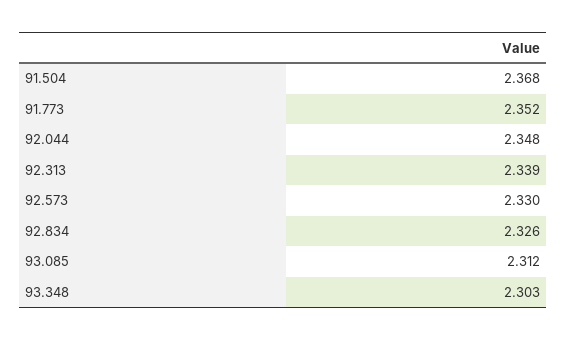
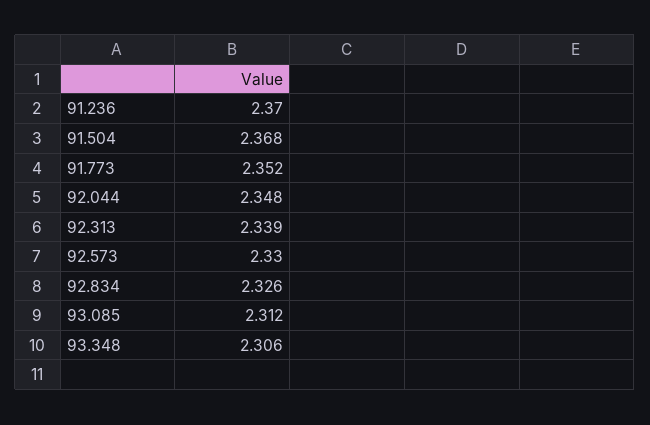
  {
    "91.504": 2.368,
    "91.773": 2.352,
    "92.044": 2.348,
    "92.313": 2.339,
    "92.573": 2.33,
    "92.834": 2.326,
    "93.085": 2.312,
-   "93.348": 2.303
+   "93.348": 2.306,
+   "91.236": 2.37
  }

